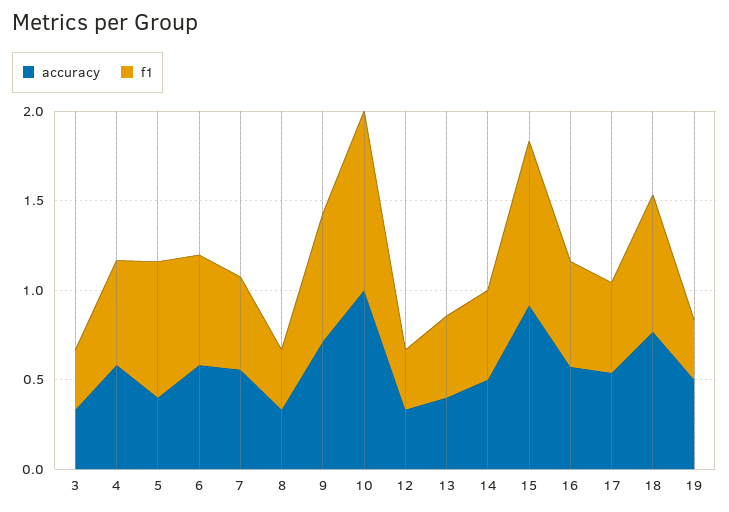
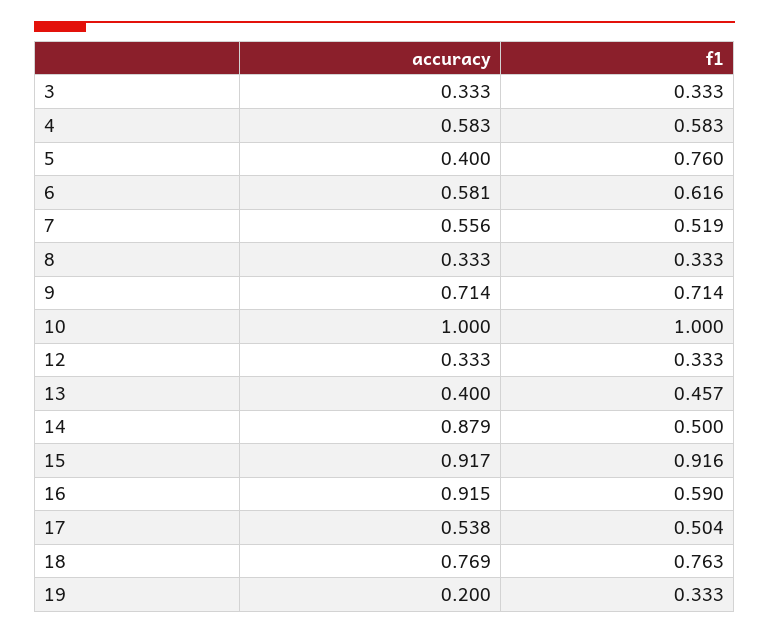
  {
    "accuracy": {
      "3": 0.333,
      "4": 0.583,
      "5": 0.4,
      "6": 0.581,
      "7": 0.556,
      "8": 0.333,
      "9": 0.714,
      "10": 1,
      "12": 0.333,
      "13": 0.4,
-     "14": 0.5,
+     "14": 0.879,
      "15": 0.917,
-     "16": 0.6,
+     "16": 0.915,
      "17": 0.538,
      "18": 0.769,
-     "19": 0.5
+     "19": 0.2
    },
    "f1": {
      "3": 0.333,
      "4": 0.583,
      "5": 0.76,
      "6": 0.616,
      "7": 0.519,
      "8": 0.333,
      "9": 0.714,
      "10": 1,
      "12": 0.333,
      "13": 0.457,
      "14": 0.5,
      "15": 0.916,
      "16": 0.59,
      "17": 0.504,
      "18": 0.763,
      "19": 0.333
    }
  }

